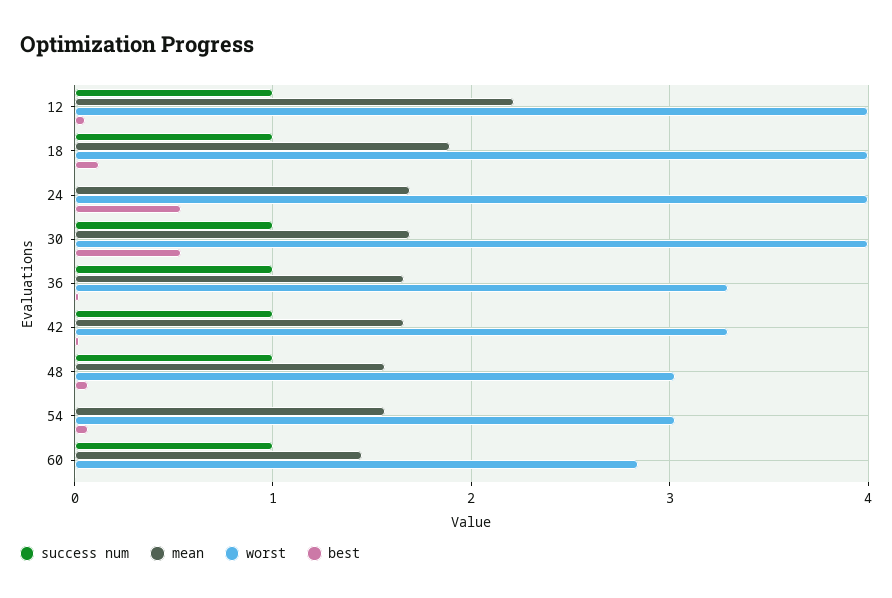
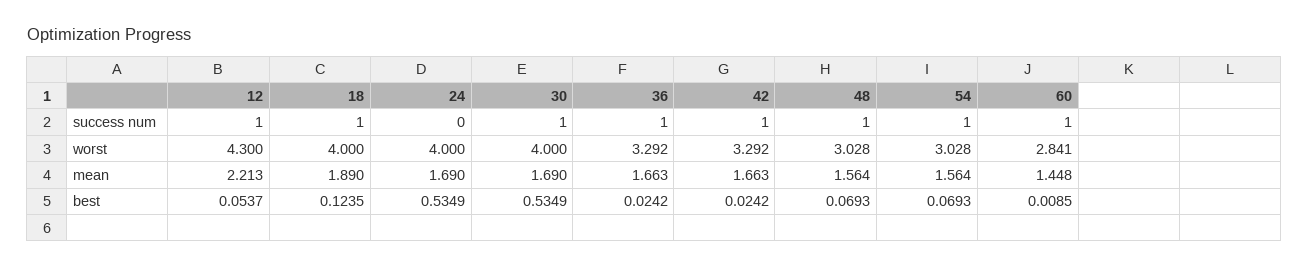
  {
    "success num": {
      "12": 1,
      "18": 1,
      "24": 0,
      "30": 1,
      "36": 1,
      "42": 1,
      "48": 1,
-     "54": 0,
+     "54": 1,
      "60": 1
    },
    "mean": {
      "12": 2.213,
      "18": 1.89,
      "24": 1.69,
      "30": 1.69,
      "36": 1.663,
      "42": 1.663,
      "48": 1.564,
      "54": 1.564,
      "60": 1.448
    },
    "worst": {
-     "12": 4,
+     "12": 4.3,
      "18": 4,
      "24": 4,
      "30": 4,
      "36": 3.292,
      "42": 3.292,
      "48": 3.028,
      "54": 3.028,
      "60": 2.841
    },
    "best": {
      "12": 0.0537,
      "18": 0.1235,
      "24": 0.5349,
      "30": 0.5349,
      "36": 0.0242,
      "42": 0.0242,
      "48": 0.0693,
      "54": 0.0693,
      "60": 0.0085
    }
  }

